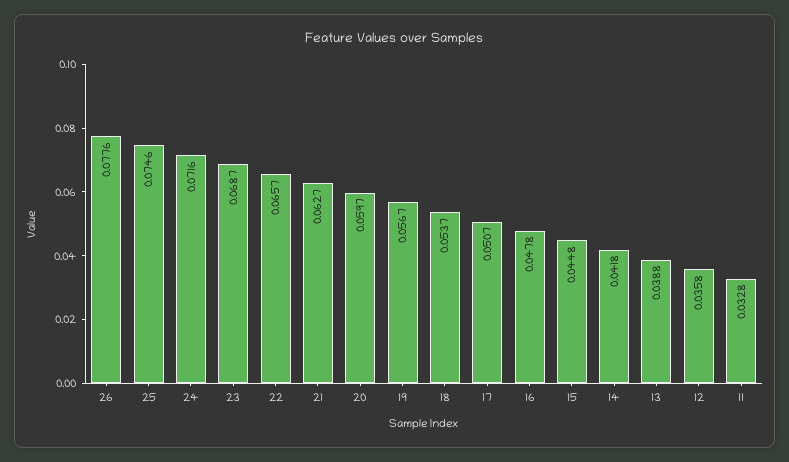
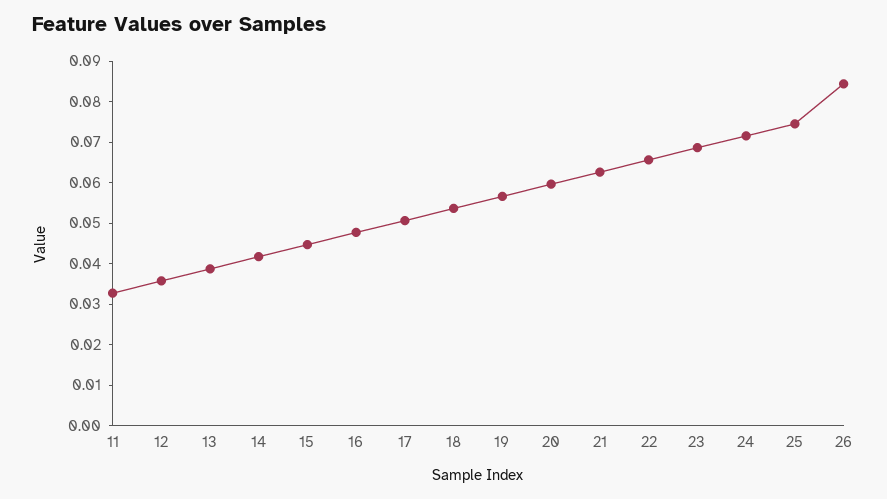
  {
-   "26": 0.0776,
+   "26": 0.084,
    "25": 0.0746,
    "24": 0.0716,
    "23": 0.0687,
    "22": 0.0657,
    "21": 0.0627,
    "20": 0.0597,
    "19": 0.0567,
    "18": 0.0537,
    "17": 0.0507,
    "16": 0.0478,
    "15": 0.0448,
    "14": 0.0418,
    "13": 0.0388,
    "12": 0.0358,
    "11": 0.0328
  }

